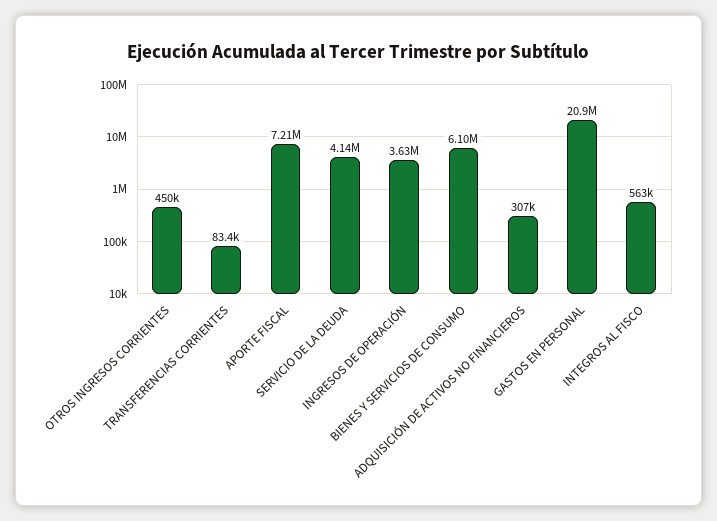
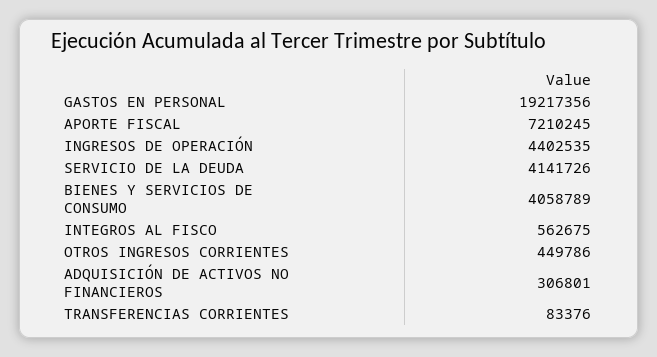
  {
    "OTROS INGRESOS CORRIENTES": 449786,
    "TRANSFERENCIAS CORRIENTES": 83376,
    "APORTE FISCAL": 7210245,
    "SERVICIO DE LA DEUDA": 4141726,
-   "INGRESOS DE OPERACIÓN": 3630000,
+   "INGRESOS DE OPERACIÓN": 4402535,
-   "BIENES Y SERVICIOS DE CONSUMO": 6100000,
+   "BIENES Y SERVICIOS DE CONSUMO": 4058789,
    "ADQUISICIÓN DE ACTIVOS NO FINANCIEROS": 306801,
-   "GASTOS EN PERSONAL": 20900000,
+   "GASTOS EN PERSONAL": 19217356,
    "INTEGROS AL FISCO": 562675
  }

